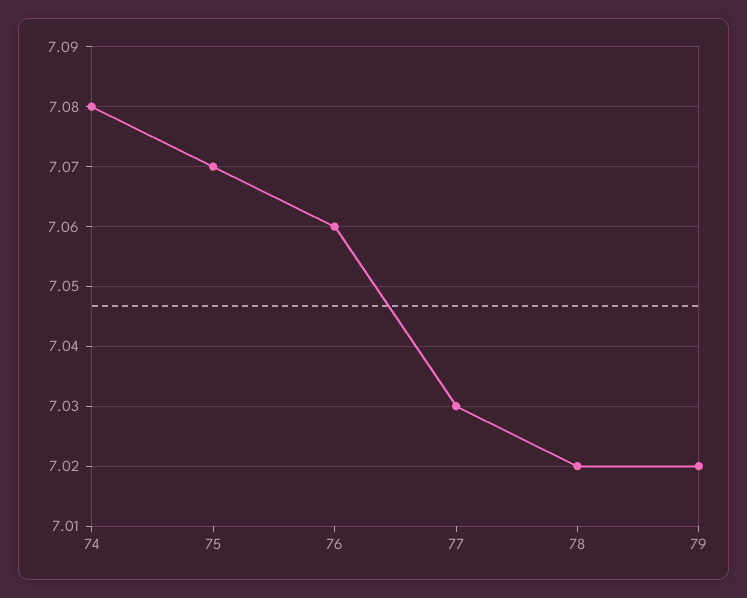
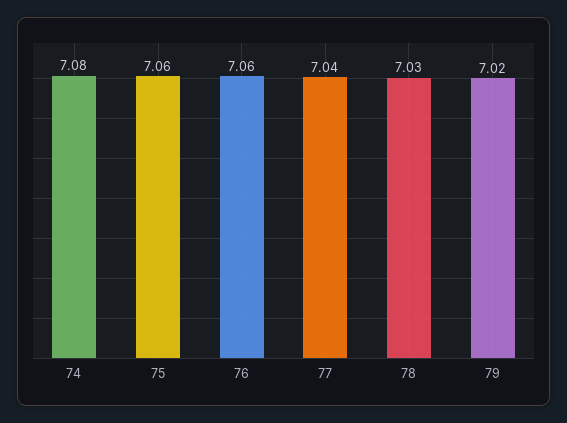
  {
    "74": 7.08,
-   "75": 7.07,
+   "75": 7.06,
    "76": 7.06,
-   "77": 7.03,
+   "77": 7.04,
-   "78": 7.02,
+   "78": 7.03,
    "79": 7.02
  }

